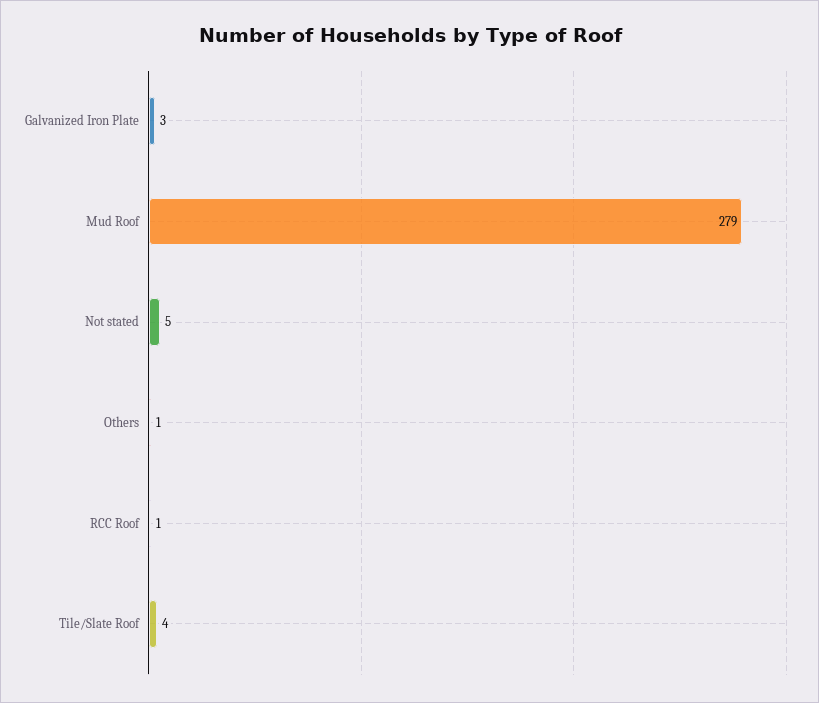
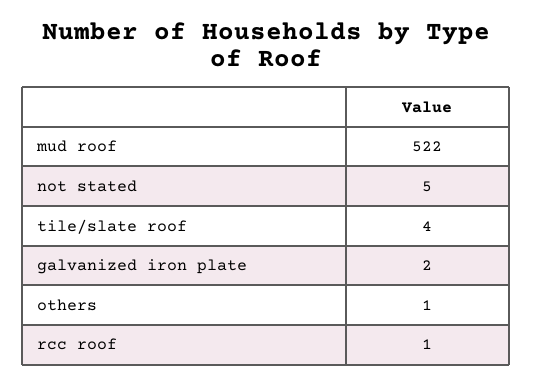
  {
-   "Galvanized Iron Plate": 3,
+   "Galvanized Iron Plate": 2,
-   "Mud Roof": 279,
+   "Mud Roof": 522,
    "Not stated": 5,
    "Others": 1,
    "RCC Roof": 1,
    "Tile/Slate Roof": 4
  }

